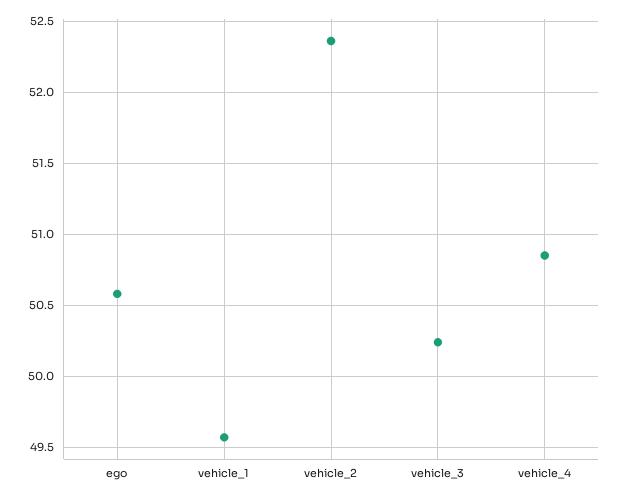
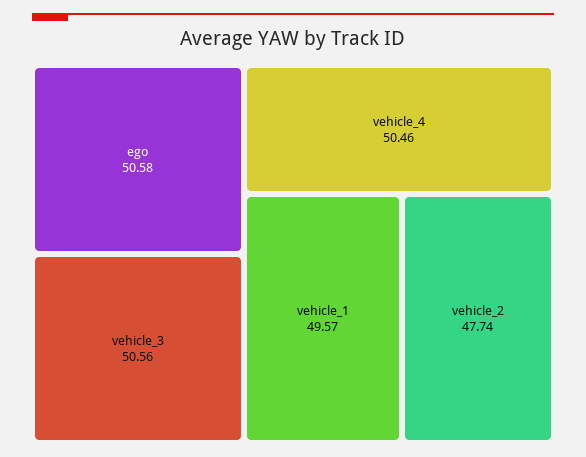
  {
    "ego": 50.58,
    "vehicle_1": 49.57,
-   "vehicle_2": 52.35,
+   "vehicle_2": 47.74,
-   "vehicle_3": 50.25,
+   "vehicle_3": 50.56,
-   "vehicle_4": 50.85
+   "vehicle_4": 50.46
  }

